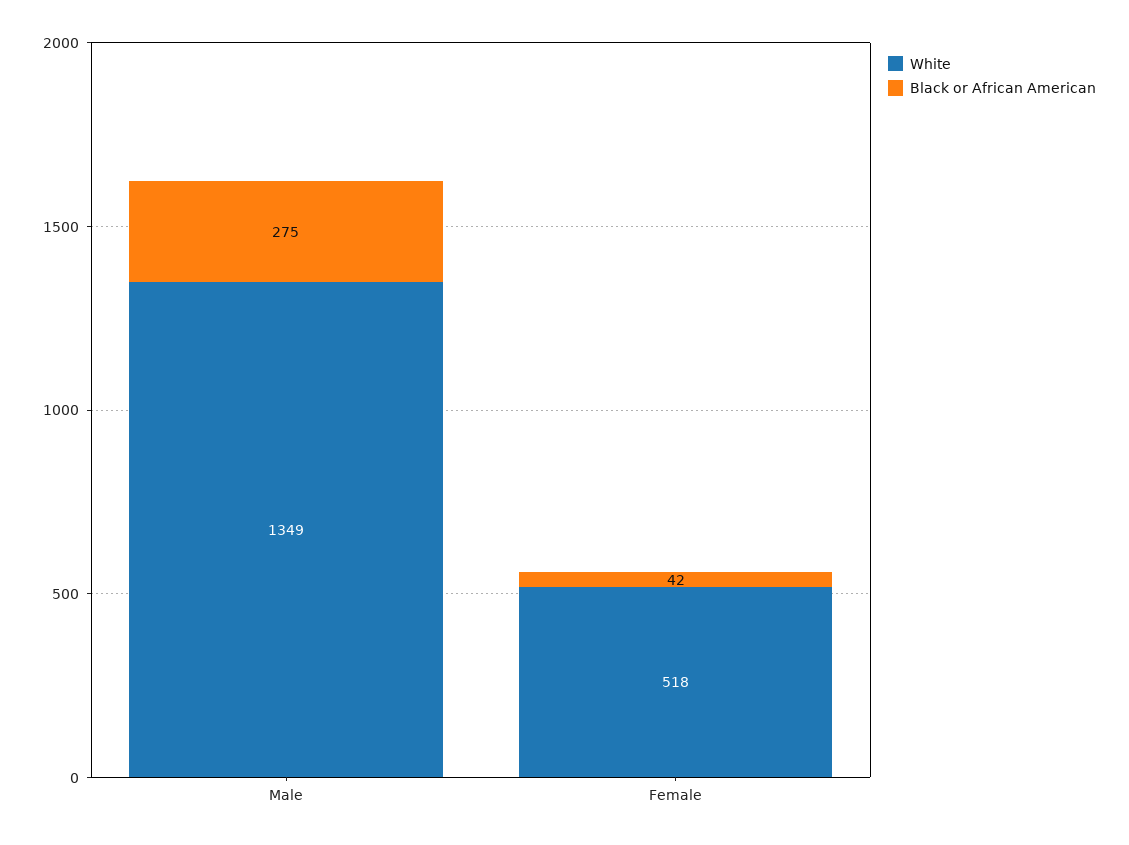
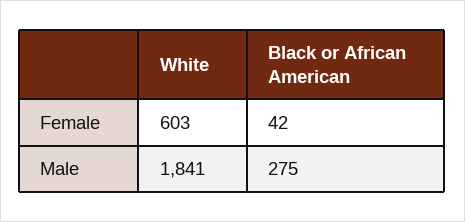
  {
    "White": {
-     "Male": 1349,
+     "Male": 1841,
-     "Female": 518
+     "Female": 603
    },
    "Black or African American": {
      "Male": 275,
      "Female": 42
    }
  }

